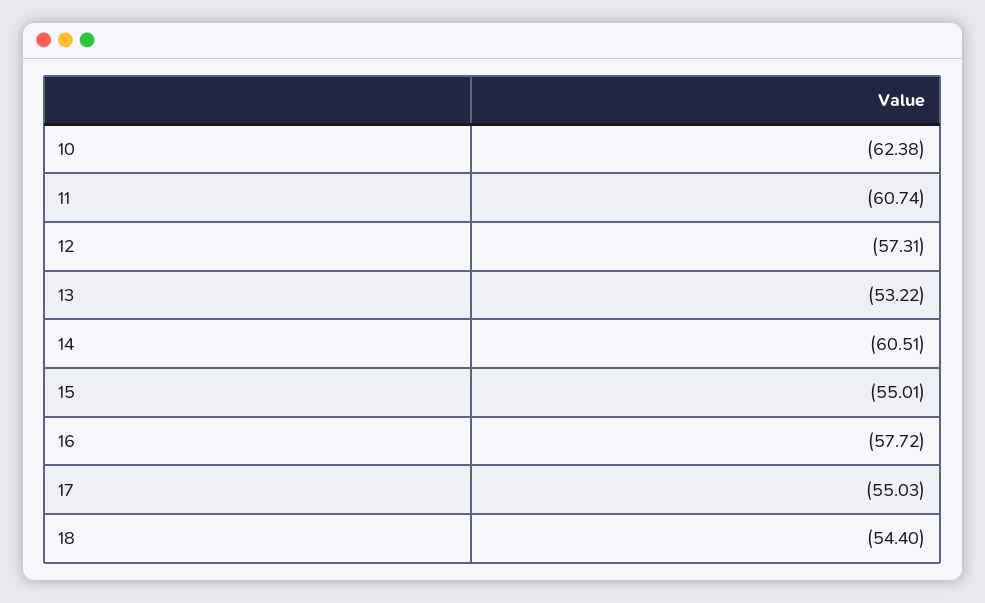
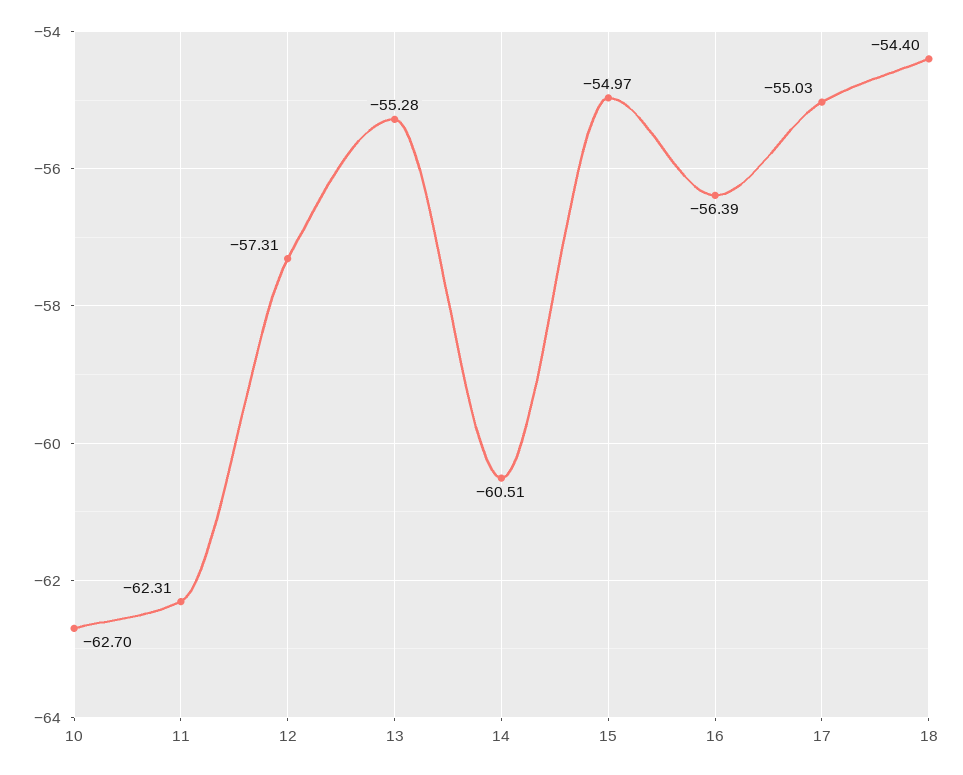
  {
-   "10": -62.38,
+   "10": -62.7,
-   "11": -60.74,
+   "11": -62.31,
    "12": -57.31,
-   "13": -53.22,
+   "13": -55.28,
    "14": -60.51,
-   "15": -55.01,
+   "15": -54.97,
-   "16": -57.72,
+   "16": -56.39,
    "17": -55.03,
    "18": -54.4
  }

